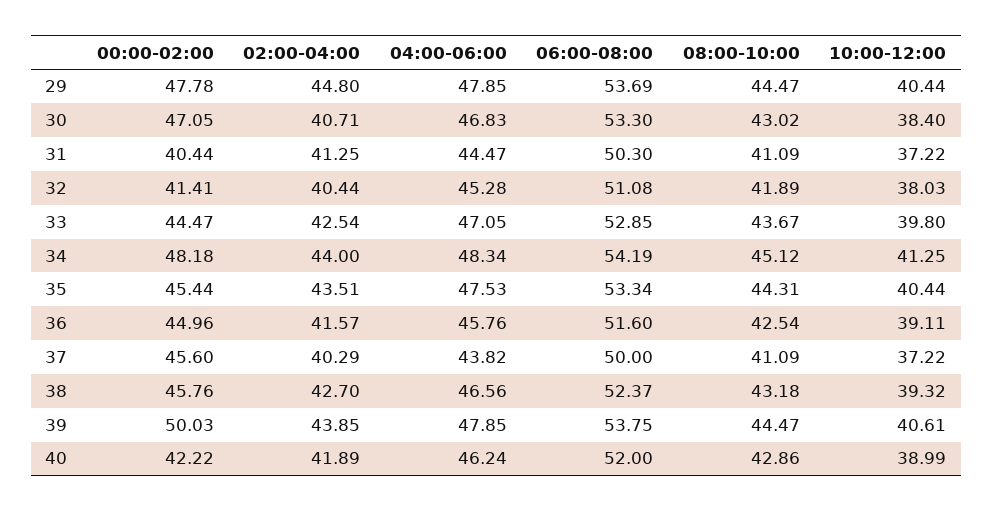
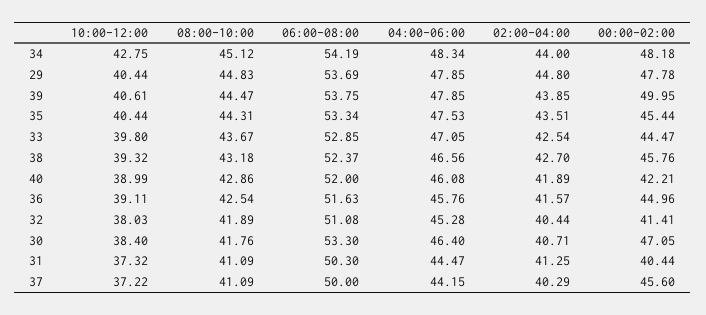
  {
    "00:00-02:00": {
      "29": 47.78,
      "30": 47.05,
      "31": 40.44,
      "32": 41.41,
      "33": 44.47,
      "34": 48.18,
      "35": 45.44,
      "36": 44.96,
      "37": 45.6,
      "38": 45.76,
-     "39": 50.03,
+     "39": 49.95,
-     "40": 42.22
+     "40": 42.21
    },
    "02:00-04:00": {
      "29": 44.8,
      "30": 40.71,
      "31": 41.25,
      "32": 40.44,
      "33": 42.54,
      "34": 44,
      "35": 43.51,
      "36": 41.57,
      "37": 40.29,
      "38": 42.7,
      "39": 43.85,
      "40": 41.89
    },
    "04:00-06:00": {
      "29": 47.85,
-     "30": 46.83,
+     "30": 46.4,
      "31": 44.47,
      "32": 45.28,
      "33": 47.05,
      "34": 48.34,
      "35": 47.53,
      "36": 45.76,
-     "37": 43.82,
+     "37": 44.15,
      "38": 46.56,
      "39": 47.85,
-     "40": 46.24
+     "40": 46.08
    },
    "06:00-08:00": {
      "29": 53.69,
      "30": 53.3,
      "31": 50.3,
      "32": 51.08,
      "33": 52.85,
      "34": 54.19,
      "35": 53.34,
-     "36": 51.6,
+     "36": 51.63,
      "37": 50,
      "38": 52.37,
      "39": 53.75,
      "40": 52
    },
    "08:00-10:00": {
-     "29": 44.47,
+     "29": 44.83,
-     "30": 43.02,
+     "30": 41.76,
      "31": 41.09,
      "32": 41.89,
      "33": 43.67,
      "34": 45.12,
      "35": 44.31,
      "36": 42.54,
      "37": 41.09,
      "38": 43.18,
      "39": 44.47,
      "40": 42.86
    },
    "10:00-12:00": {
      "29": 40.44,
      "30": 38.4,
-     "31": 37.22,
+     "31": 37.32,
      "32": 38.03,
      "33": 39.8,
-     "34": 41.25,
+     "34": 42.75,
      "35": 40.44,
      "36": 39.11,
      "37": 37.22,
      "38": 39.32,
      "39": 40.61,
      "40": 38.99
    }
  }

